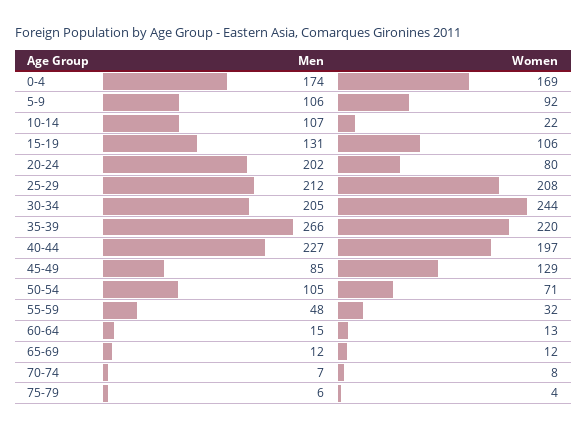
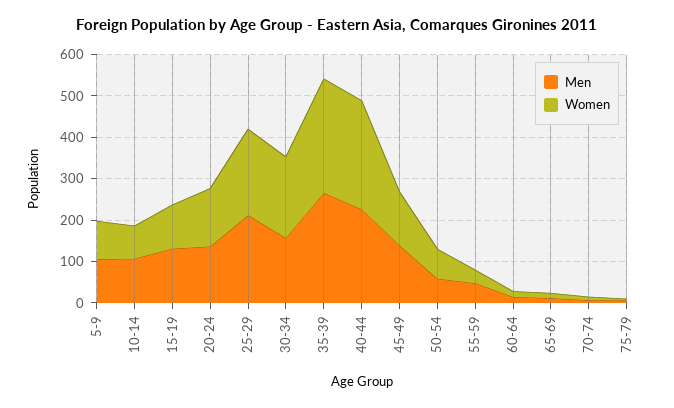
  {
    "Men": {
-     "0-4": 174,
      "5-9": 106,
      "10-14": 107,
      "15-19": 131,
-     "20-24": 202,
+     "20-24": 140,
      "25-29": 212,
-     "30-34": 205,
+     "30-34": 160,
      "35-39": 266,
      "40-44": 227,
-     "45-49": 85,
+     "45-49": 140,
-     "50-54": 105,
+     "50-54": 60,
      "55-59": 48,
      "60-64": 15,
      "65-69": 12,
      "70-74": 7,
      "75-79": 6
    },
    "Women": {
-     "0-4": 169,
      "5-9": 92,
-     "10-14": 22,
+     "10-14": 80,
      "15-19": 106,
-     "20-24": 80,
+     "20-24": 140,
      "25-29": 208,
-     "30-34": 244,
+     "30-34": 200,
-     "35-39": 220,
+     "35-39": 280,
-     "40-44": 197,
+     "40-44": 260,
      "45-49": 129,
      "50-54": 71,
      "55-59": 32,
      "60-64": 13,
      "65-69": 12,
      "70-74": 8,
      "75-79": 4
    }
  }

